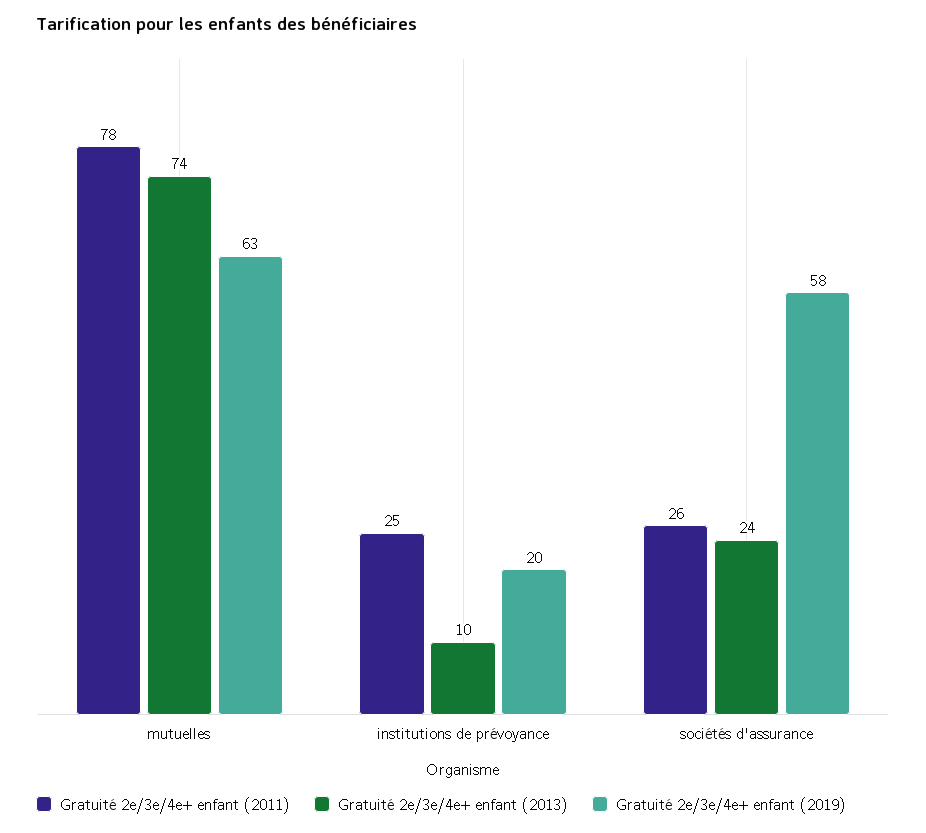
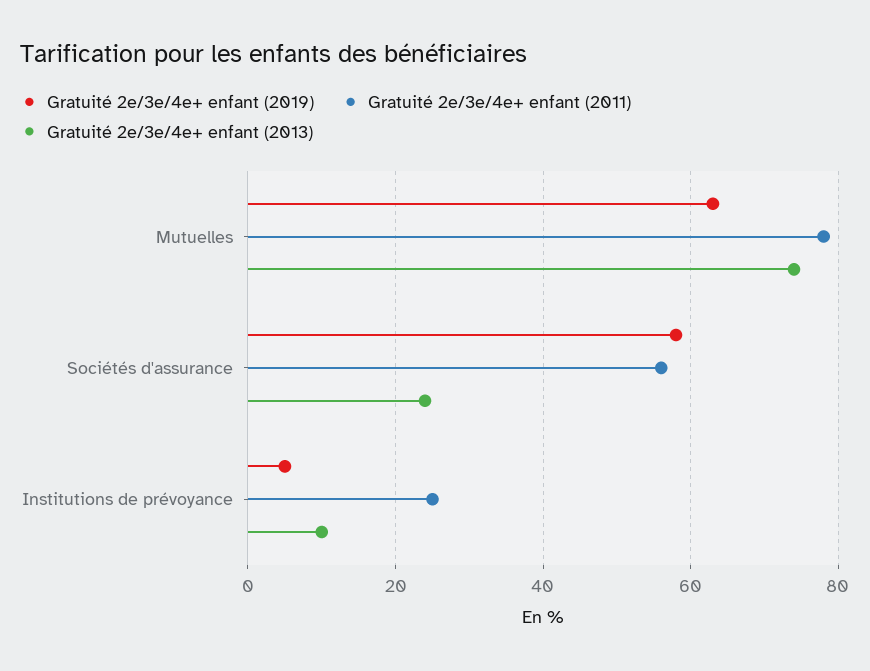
  {
    "Gratuité 2e/3e/4e+ enfant (2011)": {
      "mutuelles": 78,
      "institutions de prévoyance": 25,
-     "sociétés d'assurance": 26
+     "sociétés d'assurance": 55
    },
    "Gratuité 2e/3e/4e+ enfant (2013)": {
      "mutuelles": 74,
      "institutions de prévoyance": 10,
      "sociétés d'assurance": 24
    },
    "Gratuité 2e/3e/4e+ enfant (2019)": {
      "mutuelles": 63,
-     "institutions de prévoyance": 20,
+     "institutions de prévoyance": 5,
      "sociétés d'assurance": 58
    }
  }

